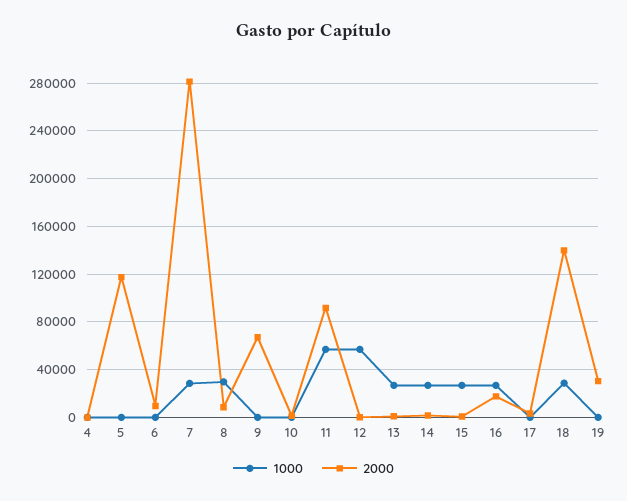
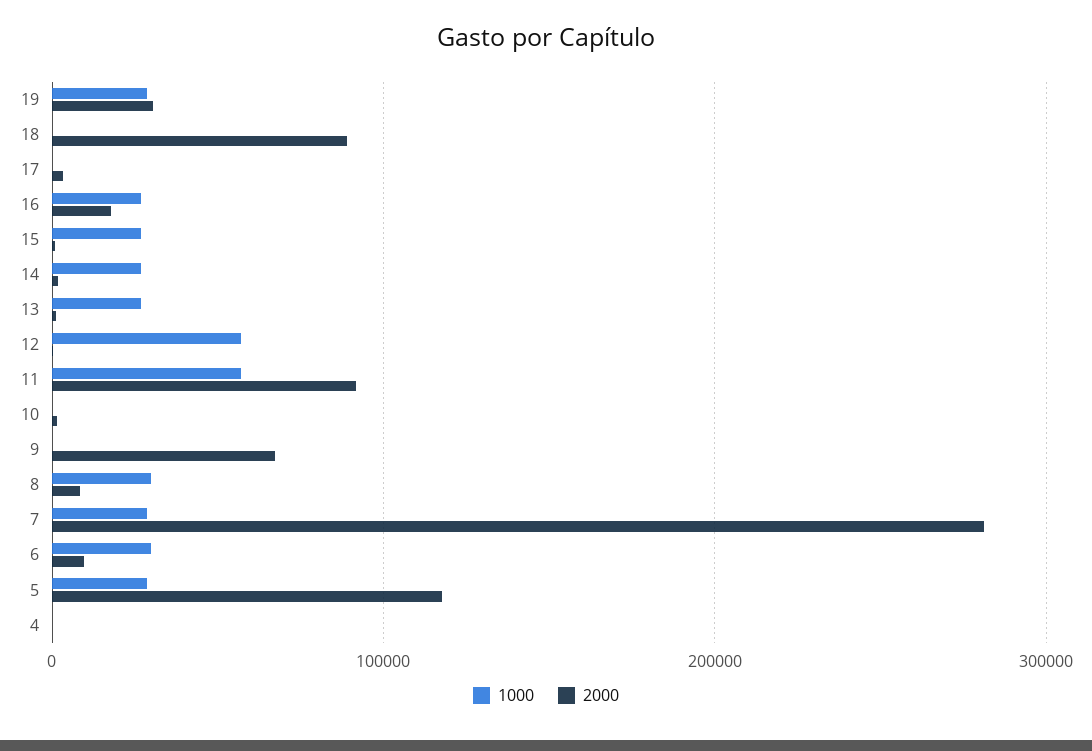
  {
    "1000": {
      "4": 0,
-     "5": 0,
+     "5": 30000,
-     "6": 0,
+     "6": 30000,
      "7": 30000,
      "8": 30000,
      "9": 0,
      "10": 0,
      "11": 60000,
      "12": 60000,
      "13": 30000,
      "14": 30000,
      "15": 30000,
      "16": 30000,
      "17": 0,
-     "18": 30000,
+     "18": 0,
-     "19": 0
+     "19": 30000
    },
    "2000": {
      "4": 0,
      "5": 120000,
      "6": 10000,
      "7": 280000,
      "8": 10000,
      "9": 70000,
      "10": 0,
      "11": 90000,
      "12": 0,
      "13": 0,
      "14": 0,
      "15": 0,
      "16": 20000,
      "17": 0,
-     "18": 140000,
+     "18": 90000,
      "19": 30000
    }
  }

